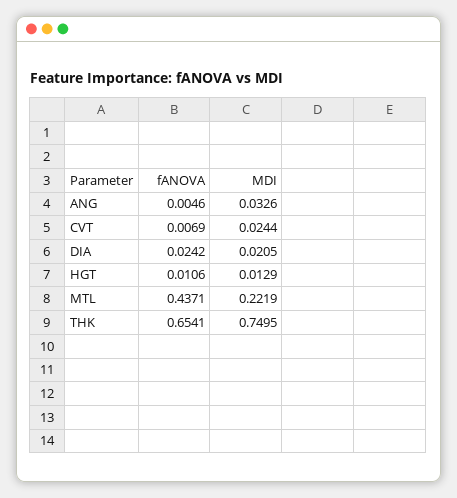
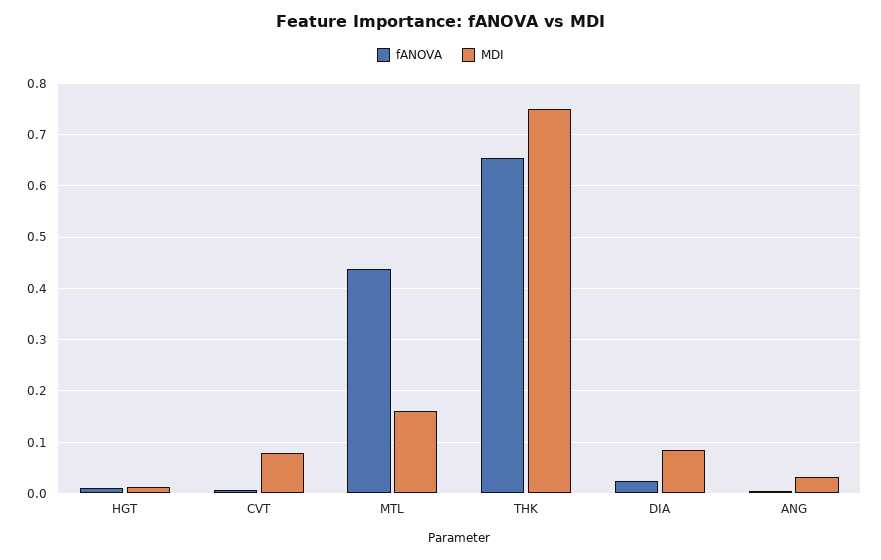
  {
    "fANOVA": {
      "ANG": 0.0046,
      "CVT": 0.0069,
      "DIA": 0.0242,
      "HGT": 0.0106,
      "MTL": 0.4371,
      "THK": 0.6541
    },
    "MDI": {
      "ANG": 0.0326,
-     "CVT": 0.0244,
+     "CVT": 0.08,
-     "DIA": 0.0205,
+     "DIA": 0.08,
      "HGT": 0.0129,
-     "MTL": 0.2219,
+     "MTL": 0.16,
      "THK": 0.7495
    }
  }

